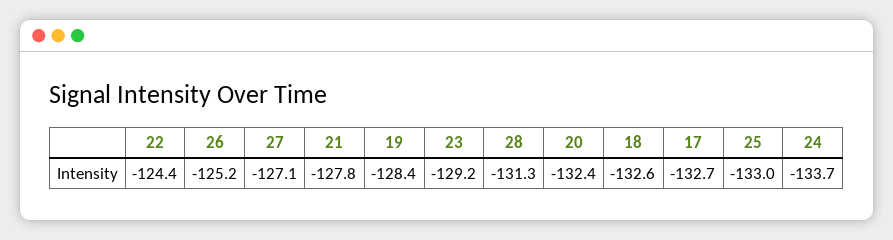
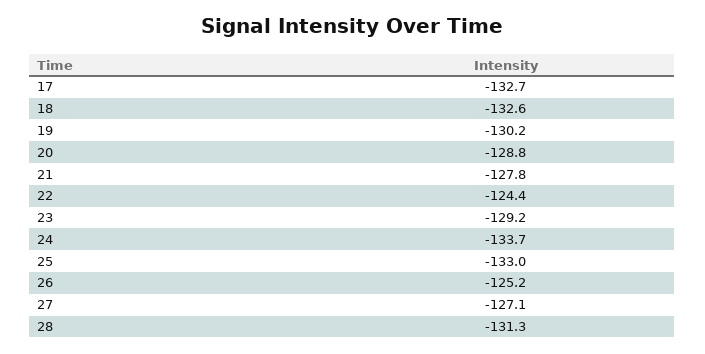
  {
    "22": -124.4,
    "26": -125.2,
    "27": -127.1,
    "21": -127.8,
-   "19": -128.4,
+   "19": -130.2,
    "23": -129.2,
    "28": -131.3,
-   "20": -132.4,
+   "20": -128.8,
    "18": -132.6,
    "17": -132.7,
    "25": -133,
    "24": -133.7
  }

